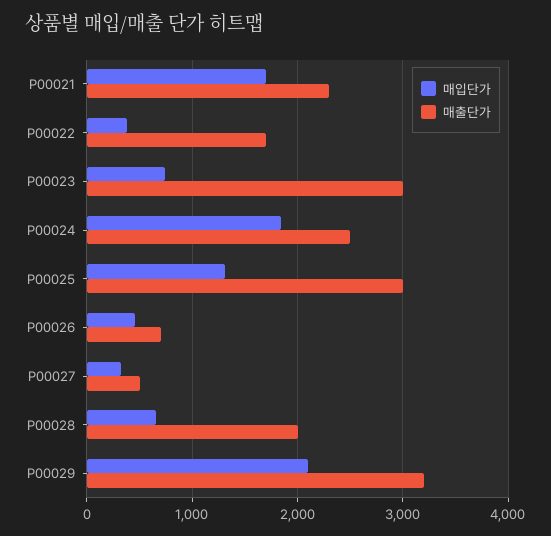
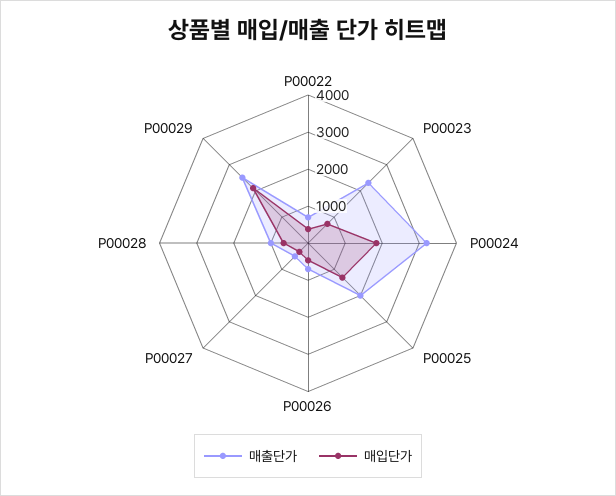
  {
    "매입단가": {
-     "P00021": 1700,
      "P00022": 400,
      "P00023": 700,
      "P00024": 1800,
      "P00025": 1300,
      "P00026": 500,
      "P00027": 300,
      "P00028": 700,
      "P00029": 2100
    },
    "매출단가": {
-     "P00021": 2300,
-     "P00022": 1700,
+     "P00022": 750,
-     "P00023": 3000,
+     "P00023": 2250,
-     "P00024": 2500,
+     "P00024": 3250,
-     "P00025": 3000,
+     "P00025": 2000,
      "P00026": 700,
      "P00027": 500,
-     "P00028": 2000,
+     "P00028": 1000,
-     "P00029": 3200
+     "P00029": 2500
    }
  }

